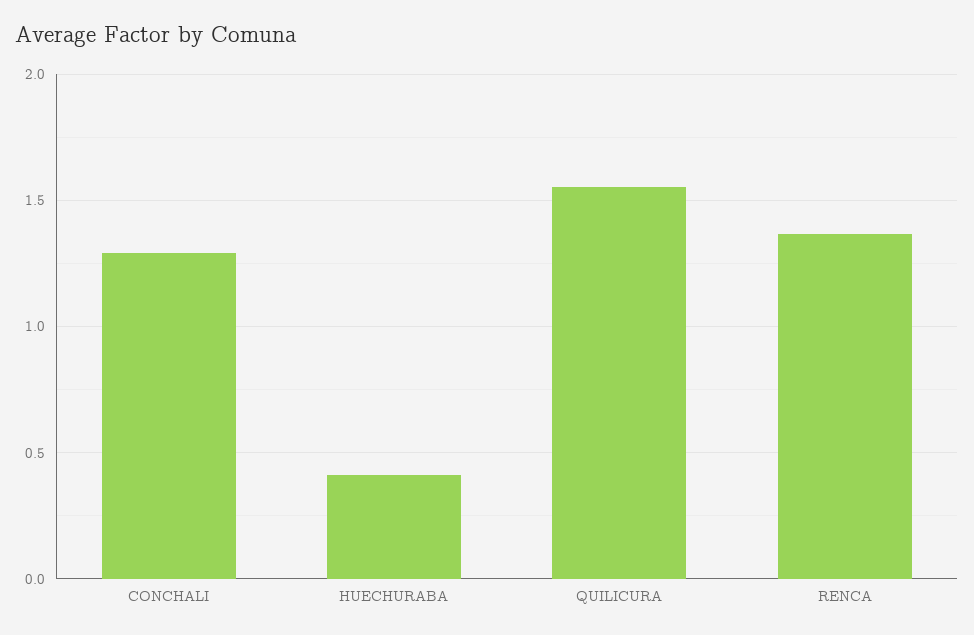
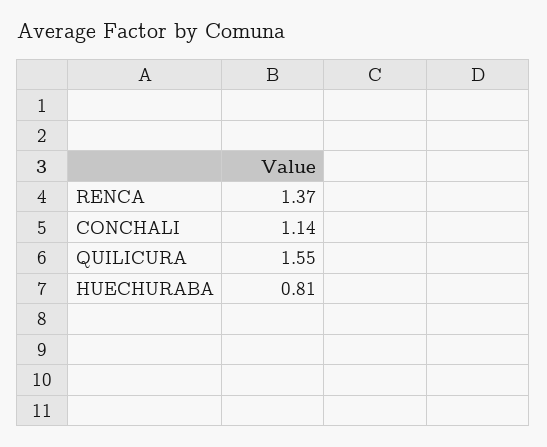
  {
-   "CONCHALI": 1.3,
+   "CONCHALI": 1.14,
-   "HUECHURABA": 0.4,
+   "HUECHURABA": 0.81,
    "QUILICURA": 1.55,
    "RENCA": 1.37
  }

